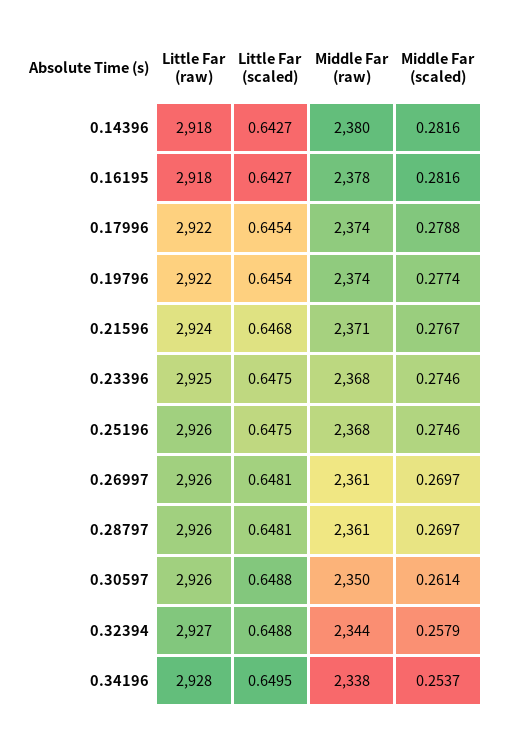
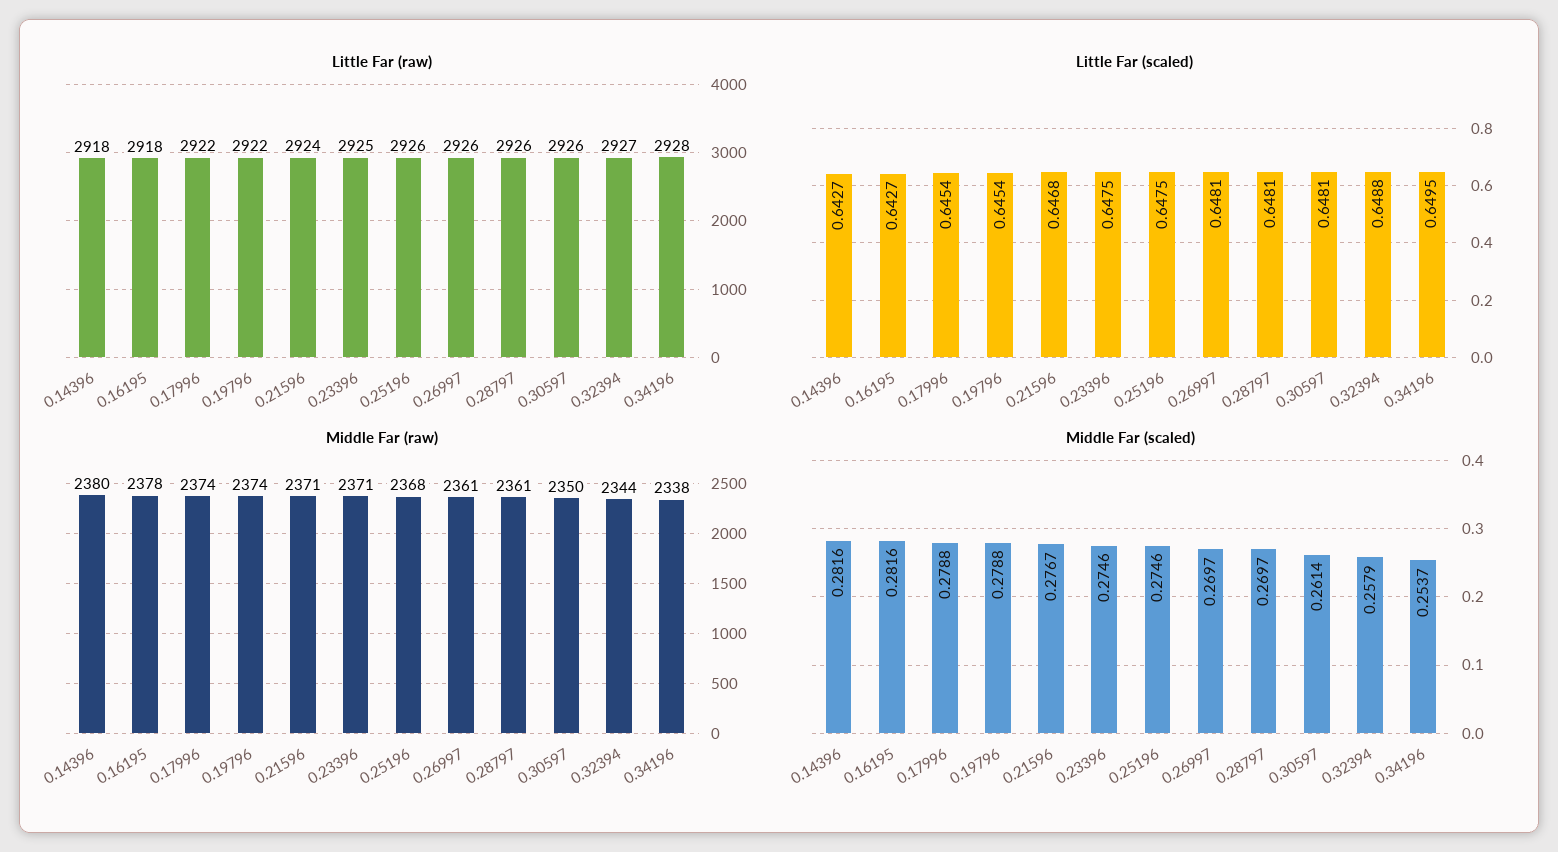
  {
    "Little Far (raw)": {
      "0.14396": 2918,
      "0.16195": 2918,
      "0.17996": 2922,
      "0.19796": 2922,
      "0.21596": 2924,
      "0.23396": 2925,
      "0.25196": 2926,
      "0.26997": 2926,
      "0.28797": 2926,
      "0.30597": 2926,
      "0.32394": 2927,
      "0.34196": 2928
    },
    "Little Far (scaled)": {
      "0.14396": 0.6427,
      "0.16195": 0.6427,
      "0.17996": 0.6454,
      "0.19796": 0.6454,
      "0.21596": 0.6468,
      "0.23396": 0.6475,
      "0.25196": 0.6475,
      "0.26997": 0.6481,
      "0.28797": 0.6481,
-     "0.30597": 0.6488,
+     "0.30597": 0.6481,
      "0.32394": 0.6488,
      "0.34196": 0.6495
    },
    "Middle Far (raw)": {
      "0.14396": 2380,
      "0.16195": 2378,
      "0.17996": 2374,
      "0.19796": 2374,
      "0.21596": 2371,
-     "0.23396": 2368,
+     "0.23396": 2371,
      "0.25196": 2368,
      "0.26997": 2361,
      "0.28797": 2361,
      "0.30597": 2350,
      "0.32394": 2344,
      "0.34196": 2338
    },
    "Middle Far (scaled)": {
      "0.14396": 0.2816,
      "0.16195": 0.2816,
      "0.17996": 0.2788,
-     "0.19796": 0.2774,
+     "0.19796": 0.2788,
      "0.21596": 0.2767,
      "0.23396": 0.2746,
      "0.25196": 0.2746,
      "0.26997": 0.2697,
      "0.28797": 0.2697,
      "0.30597": 0.2614,
      "0.32394": 0.2579,
      "0.34196": 0.2537
    }
  }

